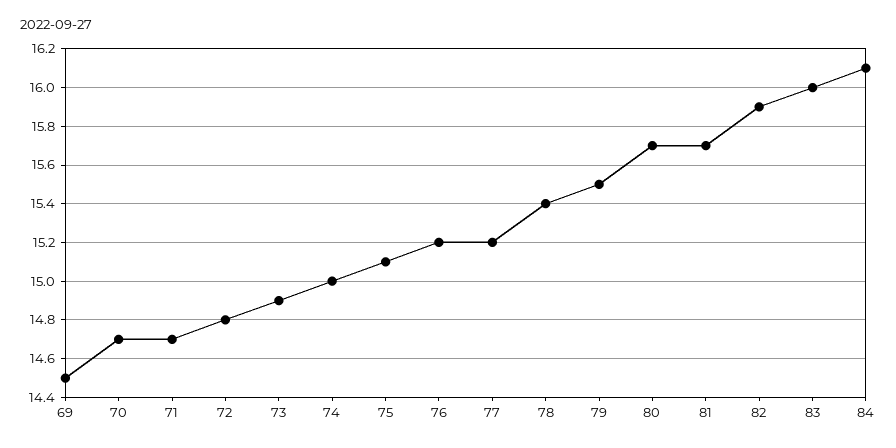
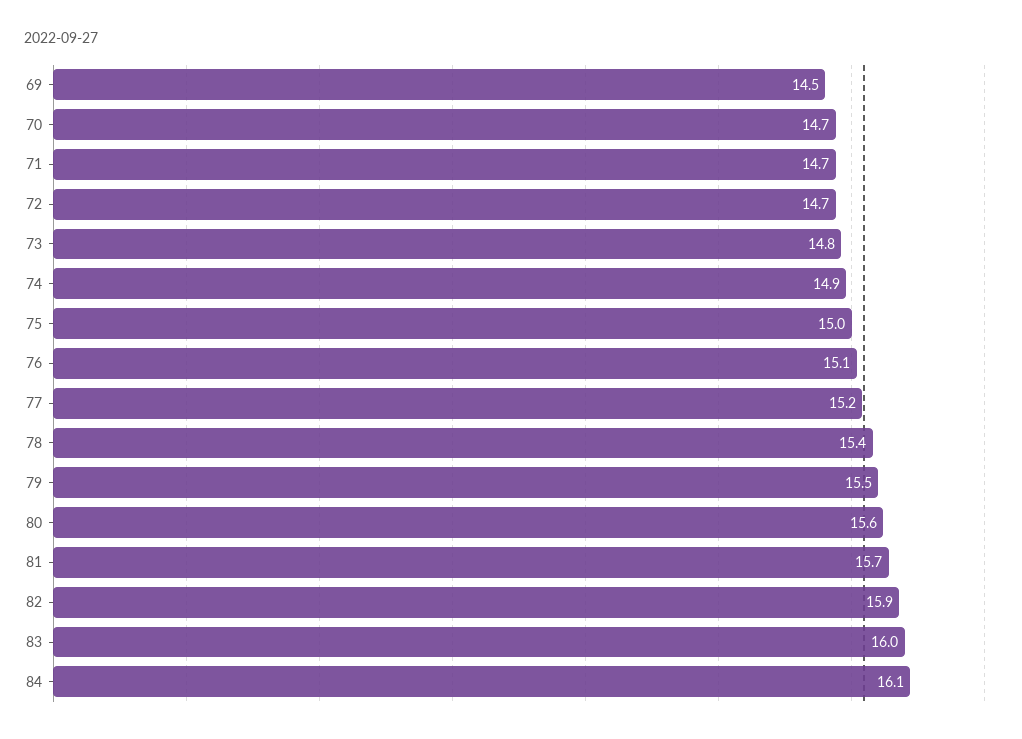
  {
    "69": 14.5,
    "70": 14.7,
    "71": 14.7,
-   "72": 14.8,
+   "72": 14.7,
-   "73": 14.9,
+   "73": 14.8,
-   "74": 15,
+   "74": 14.9,
-   "75": 15.1,
+   "75": 15,
-   "76": 15.2,
+   "76": 15.1,
    "77": 15.2,
    "78": 15.4,
    "79": 15.5,
-   "80": 15.7,
+   "80": 15.6,
    "81": 15.7,
    "82": 15.9,
    "83": 16,
    "84": 16.1
  }

